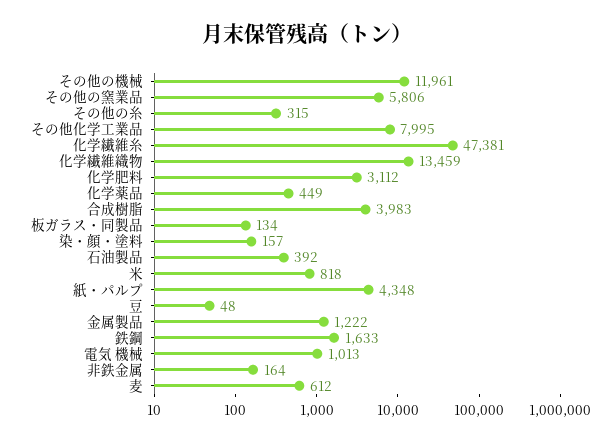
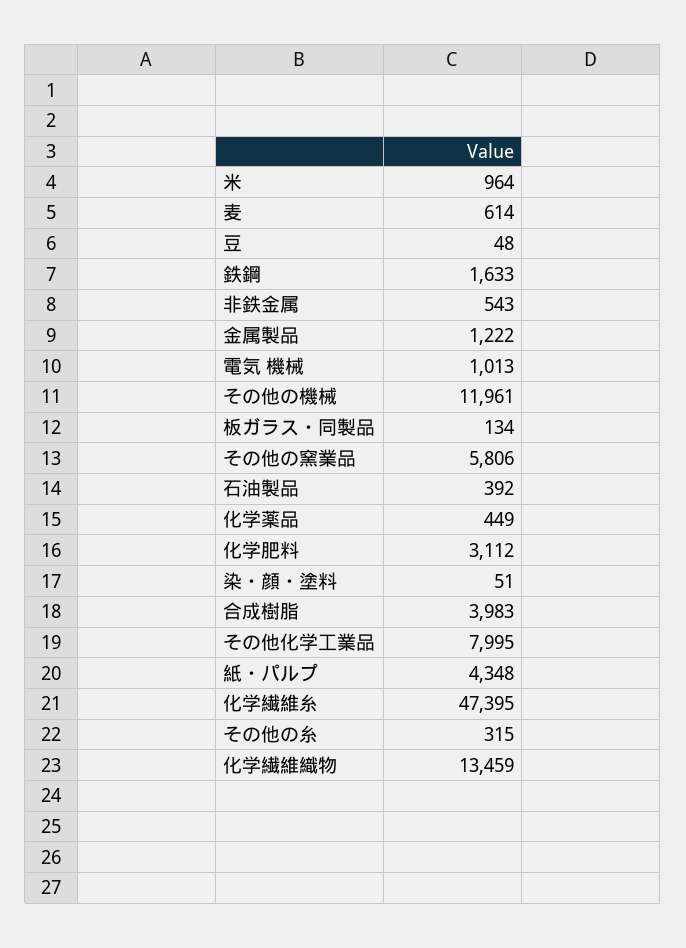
  {
    "その他の機械": 11961,
    "その他の窯業品": 5806,
    "その他の糸": 315,
    "その他化学工業品": 7995,
-   "化学繊維糸": 47381,
+   "化学繊維糸": 47395,
    "化学繊維織物": 13459,
    "化学肥料": 3112,
    "化学薬品": 449,
    "合成樹脂": 3983,
    "板ガラス・同製品": 134,
-   "染・顔・塗料": 157,
+   "染・顔・塗料": 51,
    "石油製品": 392,
-   "米": 818,
+   "米": 964,
    "紙・パルプ": 4348,
    "豆": 48,
    "金属製品": 1222,
    "鉄鋼": 1633,
    "電気 機械": 1013,
-   "非鉄金属": 164,
+   "非鉄金属": 543,
-   "麦": 612
+   "麦": 614
  }

